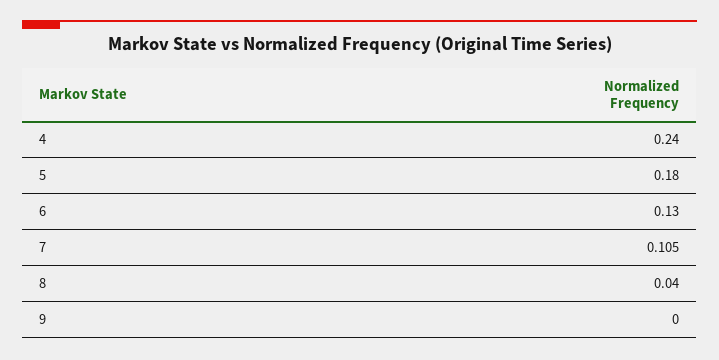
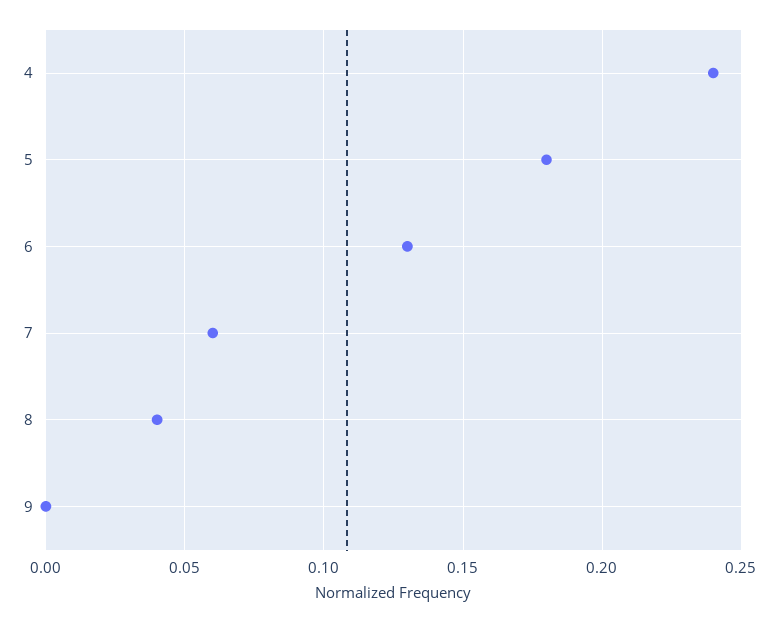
  {
    "4": 0.24,
    "5": 0.18,
    "6": 0.13,
-   "7": 0.105,
+   "7": 0.06,
    "8": 0.04,
    "9": 0
  }

